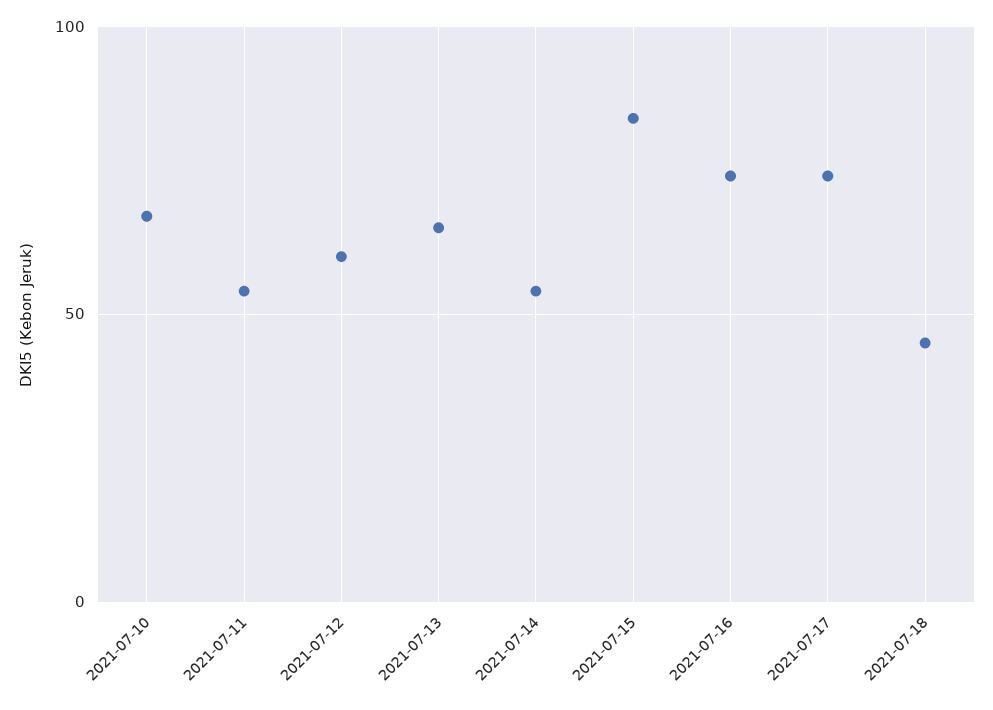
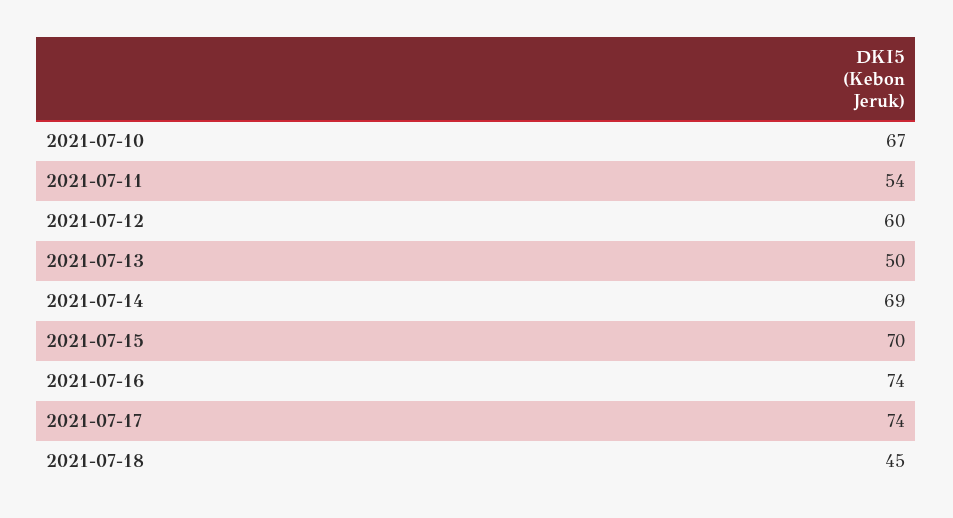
  {
    "2021-07-10": 67,
    "2021-07-11": 54,
    "2021-07-12": 60,
-   "2021-07-13": 65,
+   "2021-07-13": 50,
-   "2021-07-14": 55,
+   "2021-07-14": 69,
-   "2021-07-15": 85,
+   "2021-07-15": 70,
    "2021-07-16": 74,
    "2021-07-17": 74,
    "2021-07-18": 45
  }

